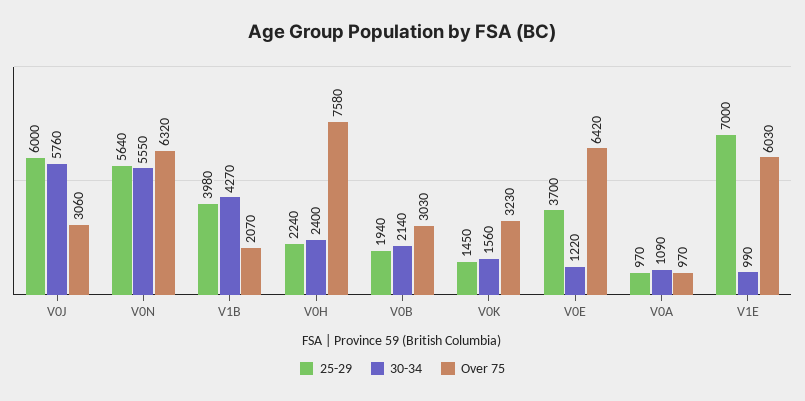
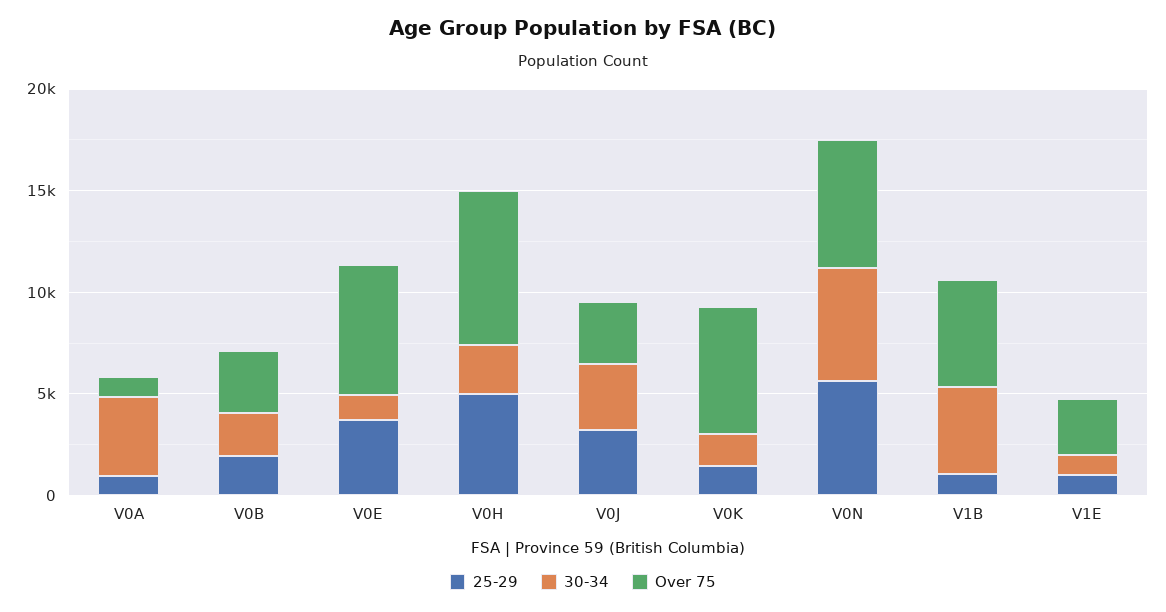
  {
    "25-29": {
-     "V0J": 6000,
+     "V0J": 3000,
      "V0N": 5640,
-     "V1B": 3980,
+     "V1B": 1000,
-     "V0H": 2240,
+     "V0H": 5000,
      "V0B": 1940,
      "V0K": 1450,
      "V0E": 3700,
      "V0A": 970,
-     "V1E": 7000
+     "V1E": 1000
    },
    "30-34": {
-     "V0J": 5760,
+     "V0J": 3000,
      "V0N": 5550,
      "V1B": 4270,
      "V0H": 2400,
      "V0B": 2140,
      "V0K": 1560,
      "V0E": 1220,
-     "V0A": 1090,
+     "V0A": 4000,
      "V1E": 990
    },
    "Over 75": {
      "V0J": 3060,
      "V0N": 6320,
-     "V1B": 2070,
+     "V1B": 5000,
      "V0H": 7580,
      "V0B": 3030,
-     "V0K": 3230,
+     "V0K": 6000,
      "V0E": 6420,
      "V0A": 970,
-     "V1E": 6030
+     "V1E": 3000
    }
  }

